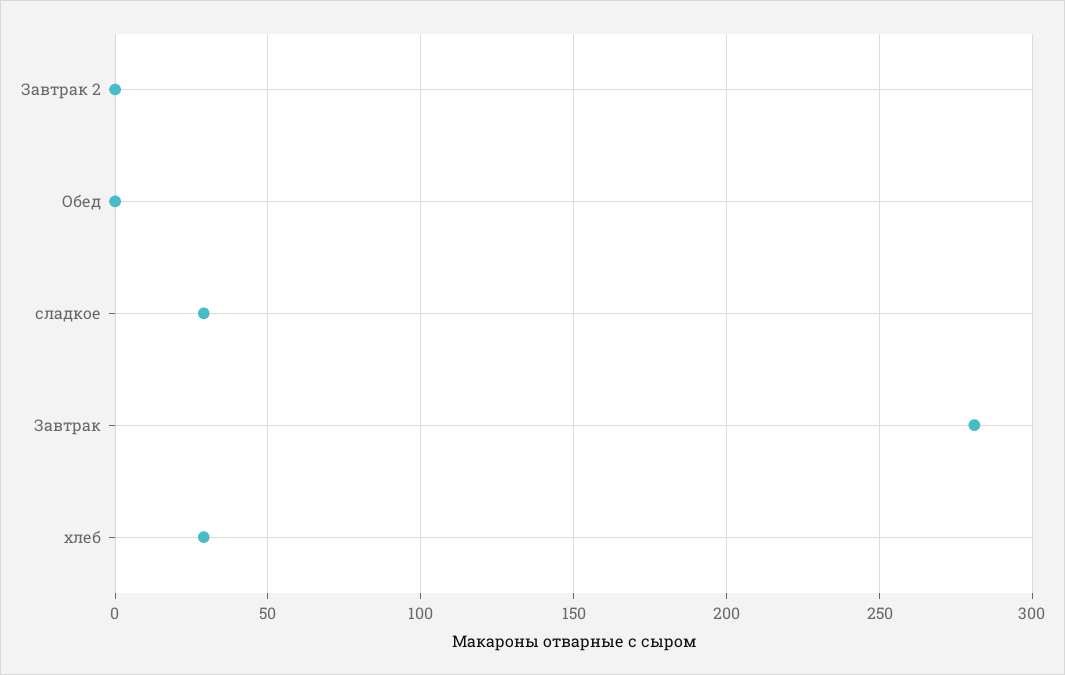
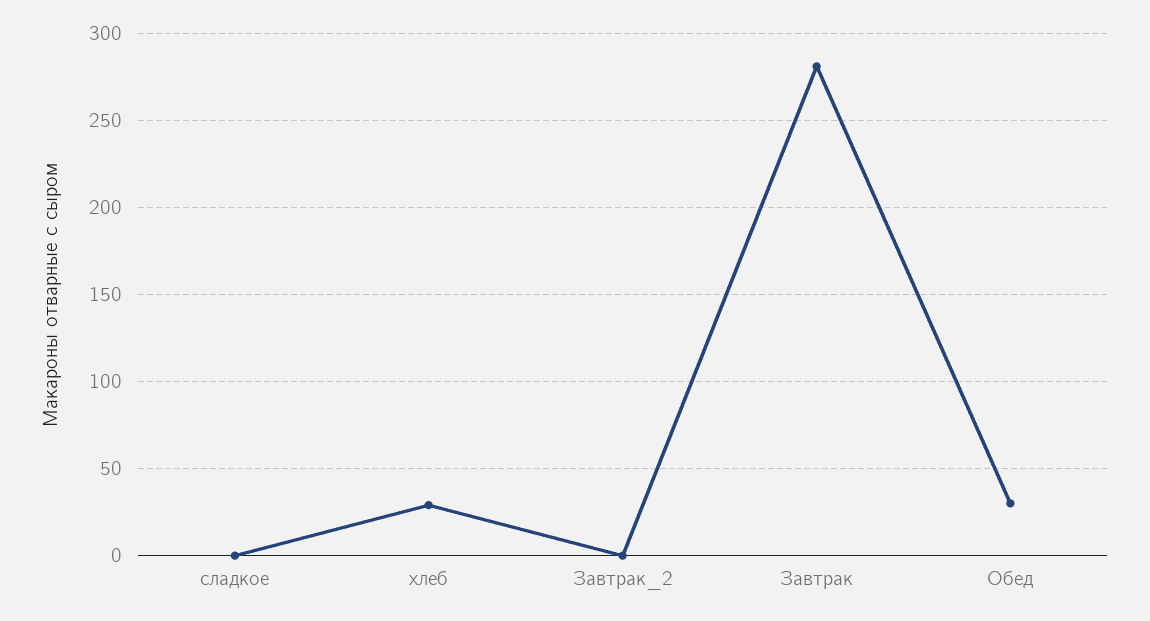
  {
    "Завтрак 2": 0,
-   "Обед": 0,
+   "Обед": 30,
-   "сладкое": 30,
+   "сладкое": 0,
    "Завтрак": 280,
    "хлеб": 30
  }

